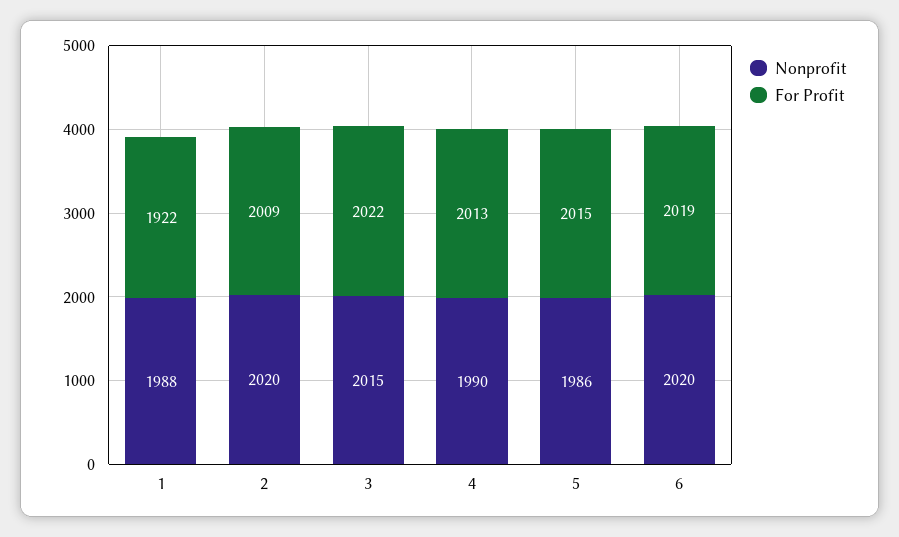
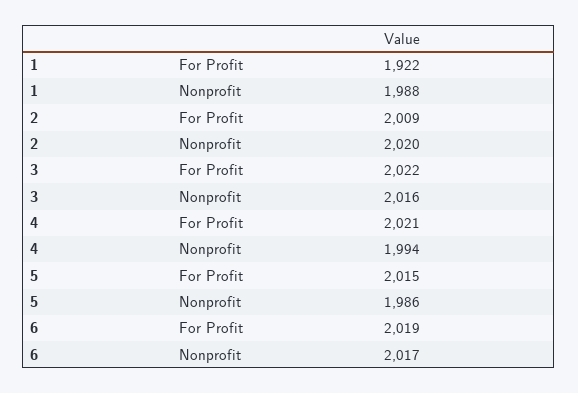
  {
    "Nonprofit": {
      "1": 1988,
      "2": 2020,
-     "3": 2015,
+     "3": 2016,
-     "4": 1990,
+     "4": 1994,
      "5": 1986,
-     "6": 2020
+     "6": 2017
    },
    "For Profit": {
      "1": 1922,
      "2": 2009,
      "3": 2022,
-     "4": 2013,
+     "4": 2021,
      "5": 2015,
      "6": 2019
    }
  }

